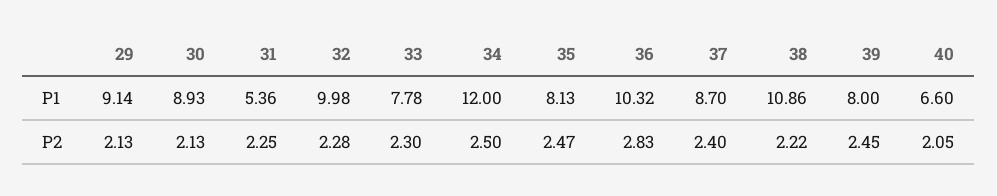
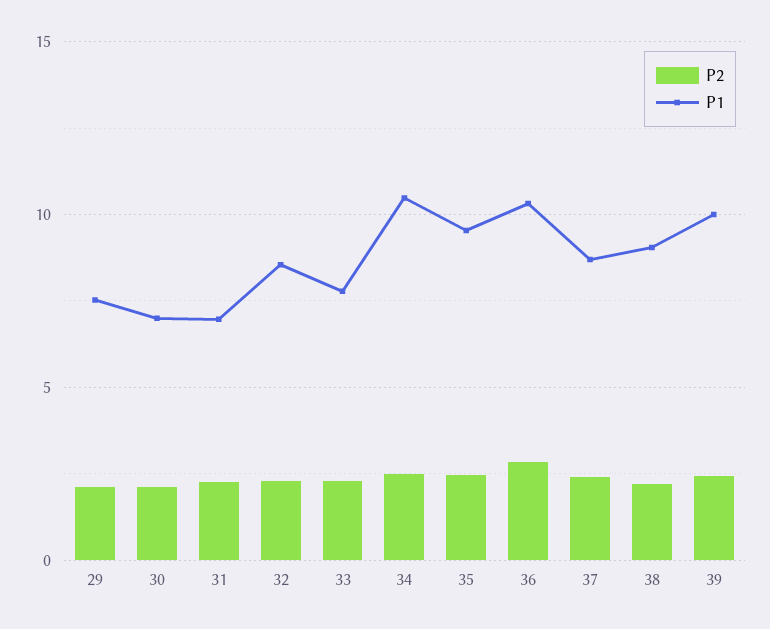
  {
    "P1": {
-     "29": 9.14,
+     "29": 7.5,
-     "30": 8.93,
+     "30": 7,
-     "31": 5.36,
+     "31": 7,
-     "32": 9.98,
+     "32": 8.5,
      "33": 7.78,
-     "34": 12,
+     "34": 10.5,
-     "35": 8.13,
+     "35": 9.5,
      "36": 10.32,
      "37": 8.7,
-     "38": 10.86,
+     "38": 9,
-     "39": 8,
+     "39": 10
-     "40": 6.6
    },
    "P2": {
      "29": 2.13,
      "30": 2.13,
      "31": 2.25,
      "32": 2.28,
      "33": 2.3,
      "34": 2.5,
      "35": 2.47,
      "36": 2.83,
      "37": 2.4,
      "38": 2.22,
-     "39": 2.45,
+     "39": 2.45
-     "40": 2.05
    }
  }

